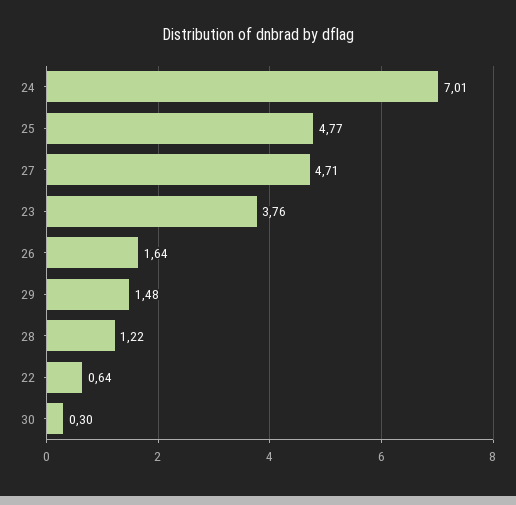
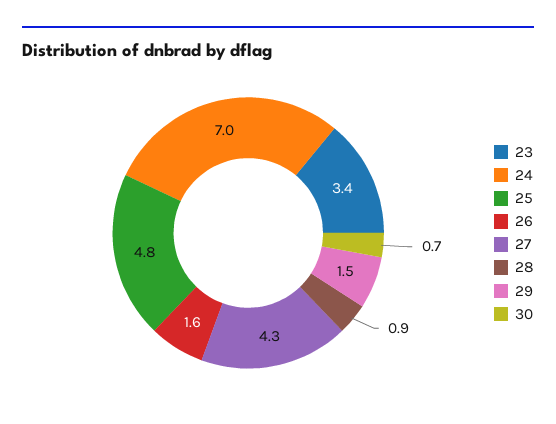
  {
    "24": 7.01,
    "25": 4.77,
-   "27": 4.71,
+   "27": 4.3,
-   "23": 3.76,
+   "23": 3.4,
    "26": 1.64,
    "29": 1.48,
-   "28": 1.22,
+   "28": 0.9,
-   "22": 0.64,
-   "30": 0.3
+   "30": 0.7
  }

